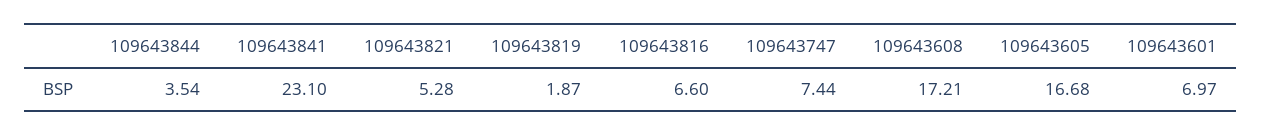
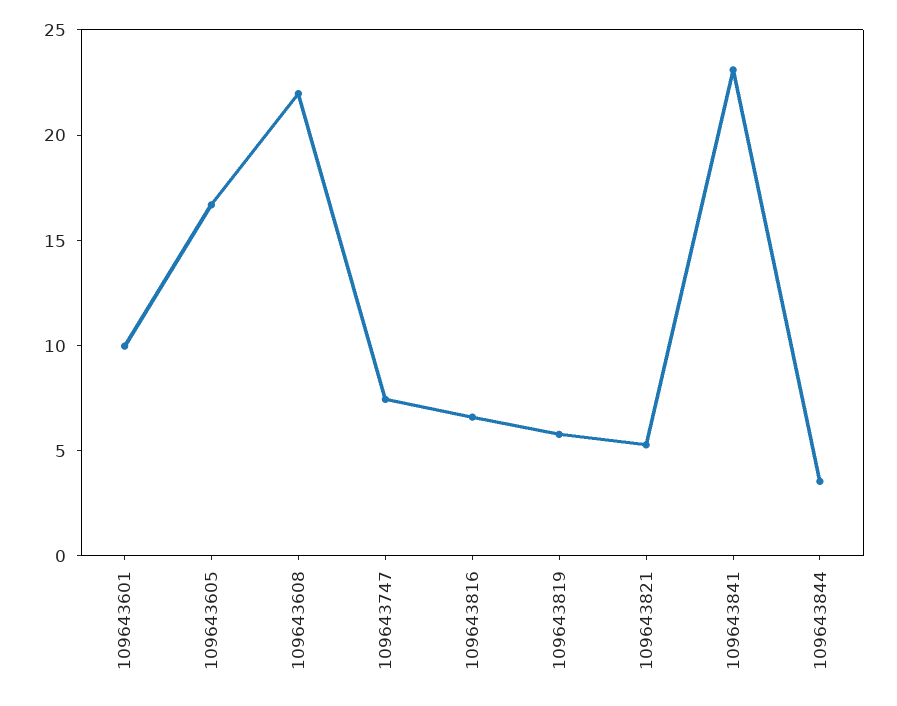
  {
    "109643844": 3.54,
    "109643841": 23.1,
    "109643821": 5.28,
-   "109643819": 1.87,
+   "109643819": 6,
    "109643816": 6.6,
    "109643747": 7.44,
-   "109643608": 17.21,
+   "109643608": 22,
    "109643605": 16.68,
-   "109643601": 6.97
+   "109643601": 10
  }

